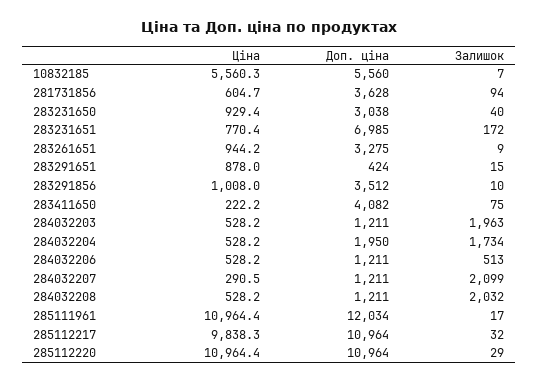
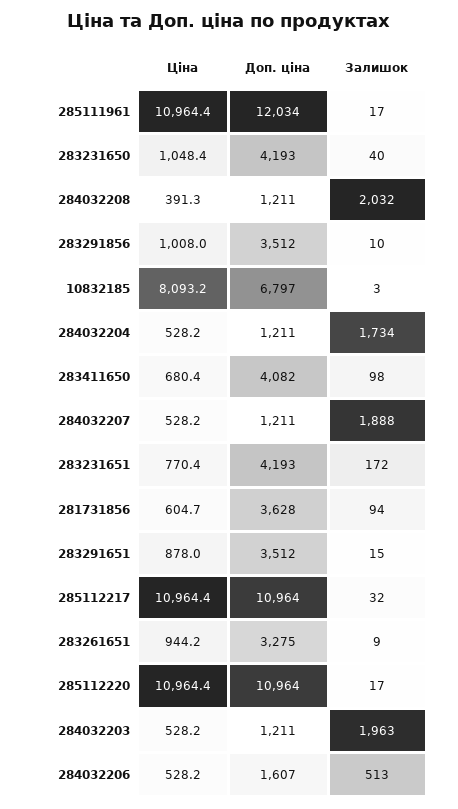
  {
    "Ціна": {
-     "10832185": 5560.3,
+     "10832185": 8093.2,
      "281731856": 604.7,
-     "283231650": 929.4,
+     "283231650": 1048.4,
      "283231651": 770.4,
      "283261651": 944.2,
      "283291651": 878,
      "283291856": 1008,
-     "283411650": 222.2,
+     "283411650": 680.4,
      "284032203": 528.2,
      "284032204": 528.2,
      "284032206": 528.2,
-     "284032207": 290.5,
+     "284032207": 528.2,
-     "284032208": 528.2,
+     "284032208": 391.3,
      "285111961": 10964.4,
-     "285112217": 9838.3,
+     "285112217": 10964.4,
      "285112220": 10964.4
    },
    "Доп. ціна": {
-     "10832185": 5560,
+     "10832185": 6797,
      "281731856": 3628,
-     "283231650": 3038,
+     "283231650": 4193,
-     "283231651": 6985,
+     "283231651": 4193,
      "283261651": 3275,
-     "283291651": 424,
+     "283291651": 3512,
      "283291856": 3512,
      "283411650": 4082,
      "284032203": 1211,
-     "284032204": 1950,
+     "284032204": 1211,
-     "284032206": 1211,
+     "284032206": 1607,
      "284032207": 1211,
      "284032208": 1211,
      "285111961": 12034,
      "285112217": 10964,
      "285112220": 10964
    },
    "Залишок": {
-     "10832185": 7,
+     "10832185": 3,
      "281731856": 94,
      "283231650": 40,
      "283231651": 172,
      "283261651": 9,
      "283291651": 15,
      "283291856": 10,
-     "283411650": 75,
+     "283411650": 98,
      "284032203": 1963,
      "284032204": 1734,
      "284032206": 513,
-     "284032207": 2099,
+     "284032207": 1888,
      "284032208": 2032,
      "285111961": 17,
      "285112217": 32,
-     "285112220": 29
+     "285112220": 17
    }
  }

